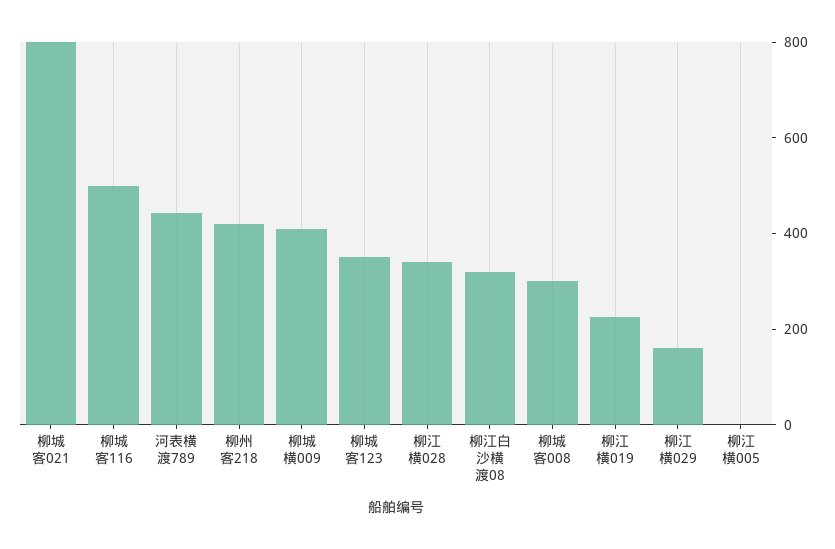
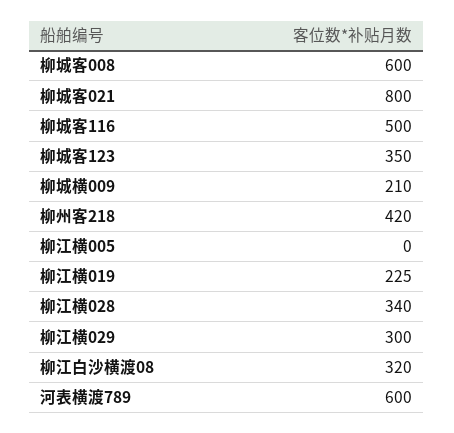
  {
    "柳城客021": 800,
    "柳城客116": 500,
-   "河表横渡789": 450,
+   "河表横渡789": 600,
    "柳州客218": 420,
-   "柳城横009": 400,
+   "柳城横009": 210,
    "柳城客123": 350,
    "柳江横028": 340,
    "柳江白沙横渡08": 320,
-   "柳城客008": 300,
+   "柳城客008": 600,
    "柳江横019": 225,
-   "柳江横029": 150,
+   "柳江横029": 300,
    "柳江横005": 0
  }

